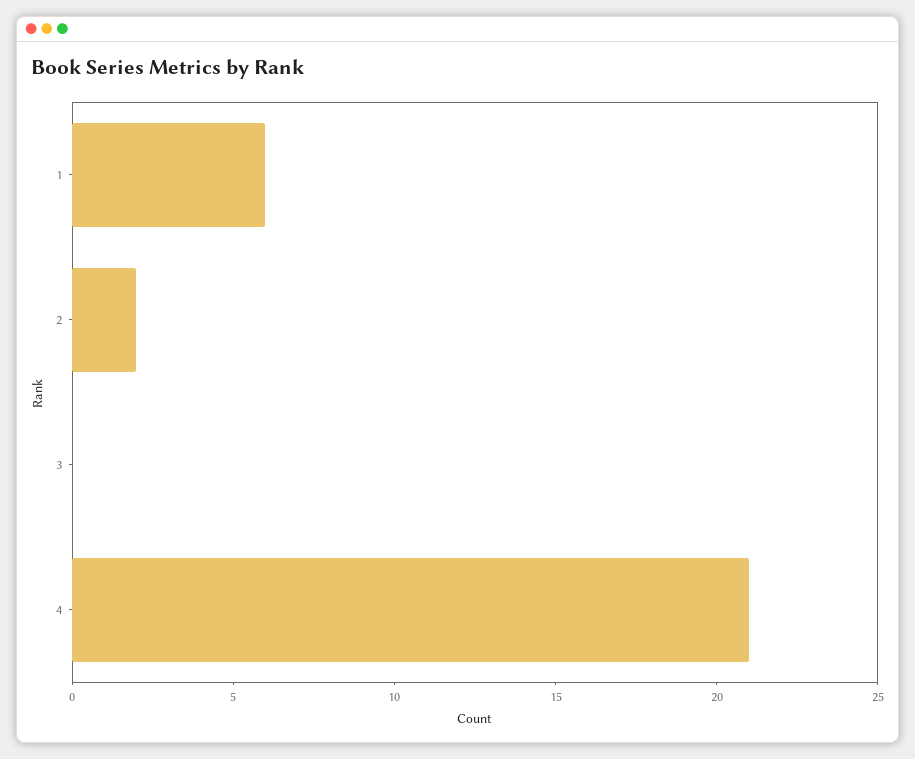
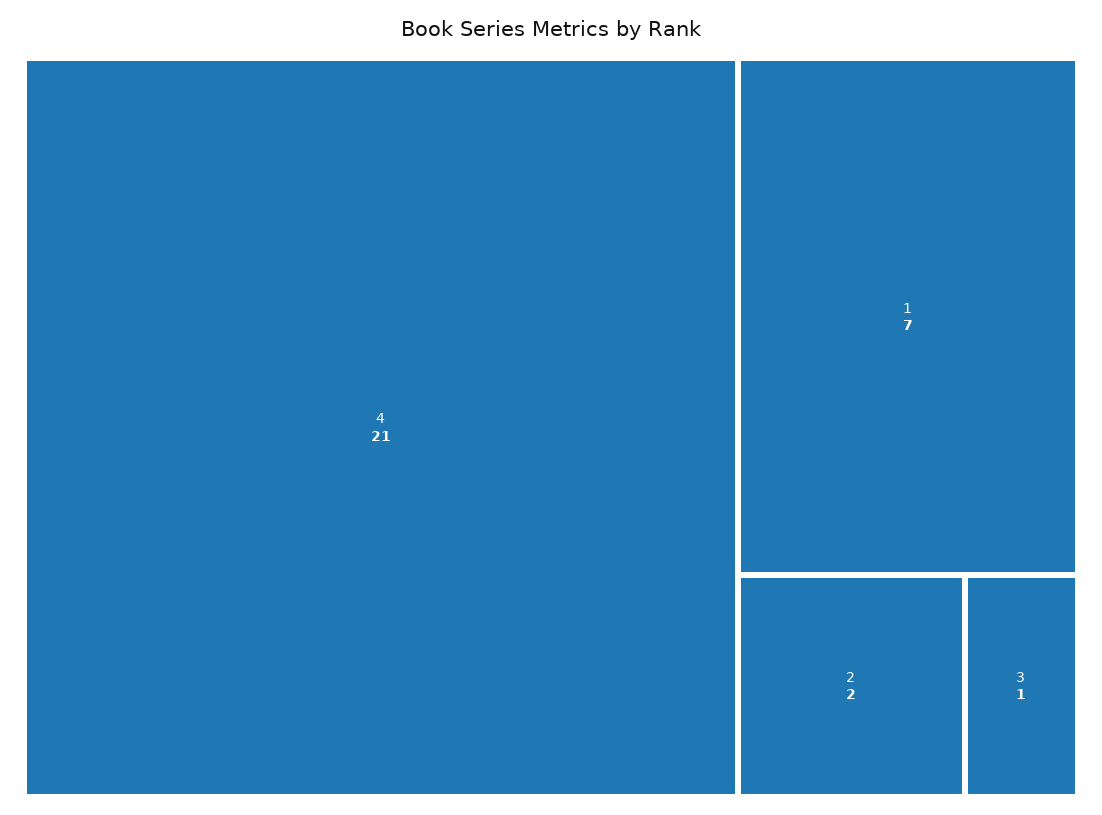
  {
-   "1": 6,
+   "1": 7,
    "2": 2,
-   "3": 0,
+   "3": 1,
    "4": 21
  }

